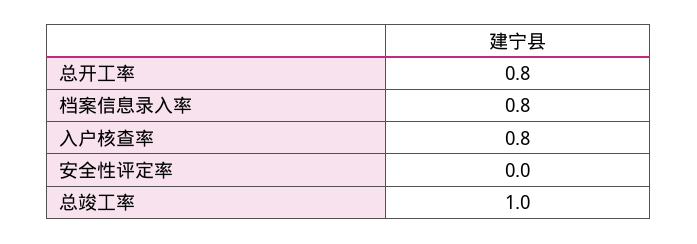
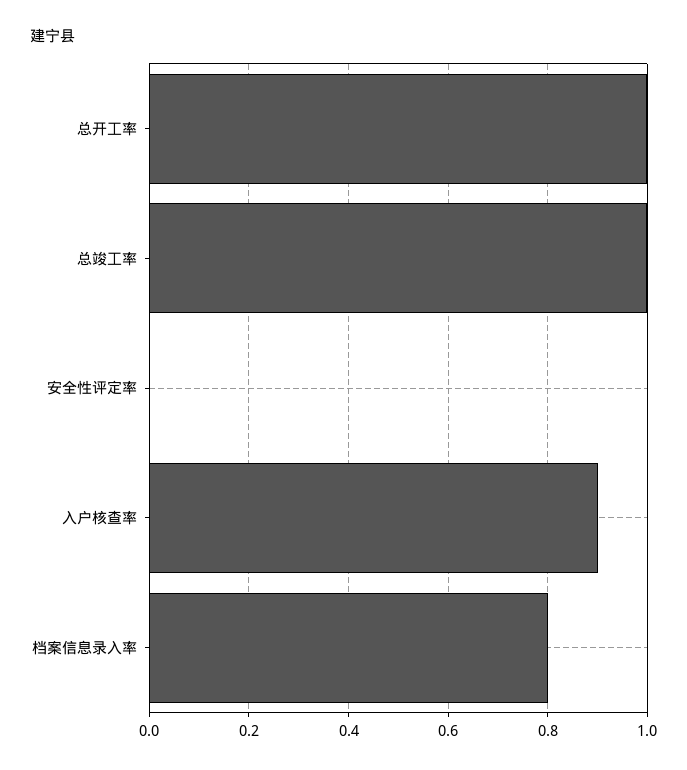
  {
-   "总开工率": 0.8,
+   "总开工率": 1,
    "档案信息录入率": 0.8,
-   "入户核查率": 0.8,
+   "入户核查率": 0.9,
    "安全性评定率": 0,
    "总竣工率": 1
  }

